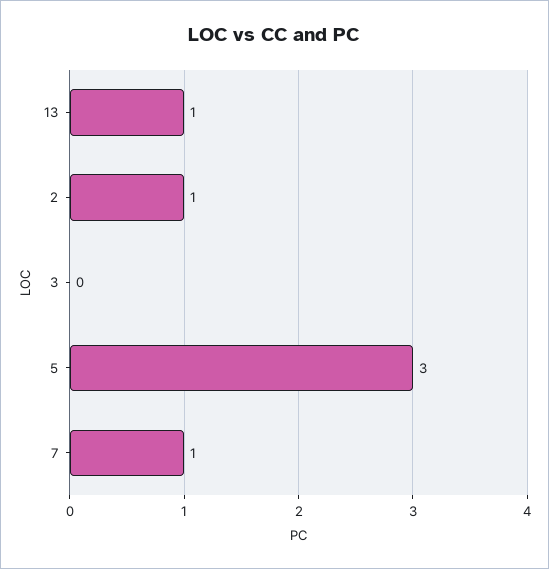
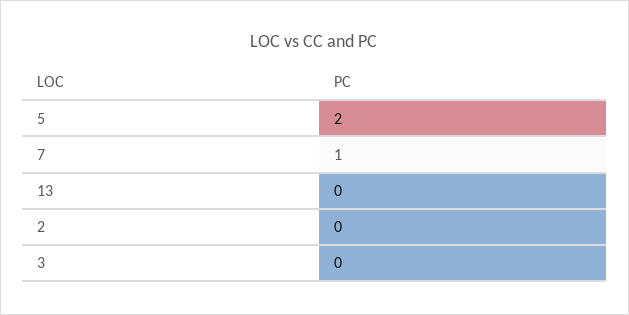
  {
-   "13": 1,
+   "13": 0,
-   "2": 1,
+   "2": 0,
    "3": 0,
-   "5": 3,
+   "5": 2,
    "7": 1
  }

